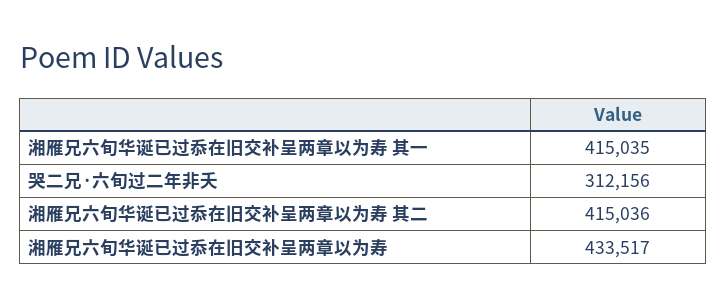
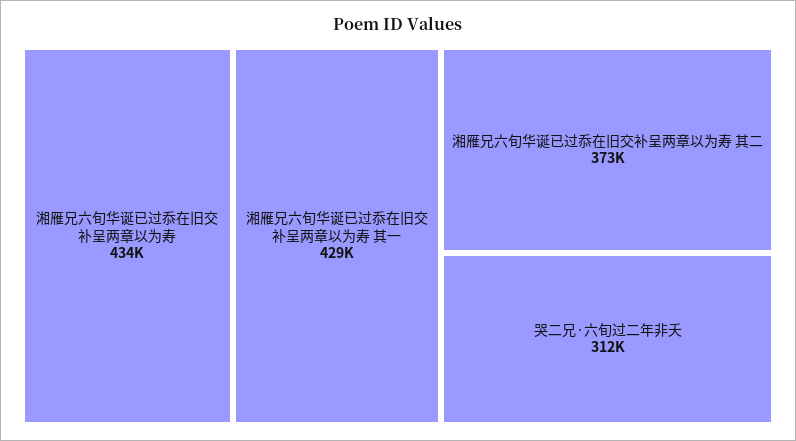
  {
-   "湘雁兄六旬华诞已过忝在旧交补呈两章以为寿 其一": 415035,
+   "湘雁兄六旬华诞已过忝在旧交补呈两章以为寿 其一": 429000,
    "哭二兄·六旬过二年非夭": 312156,
-   "湘雁兄六旬华诞已过忝在旧交补呈两章以为寿 其二": 415036,
+   "湘雁兄六旬华诞已过忝在旧交补呈两章以为寿 其二": 373000,
    "湘雁兄六旬华诞已过忝在旧交补呈两章以为寿": 433517
  }

